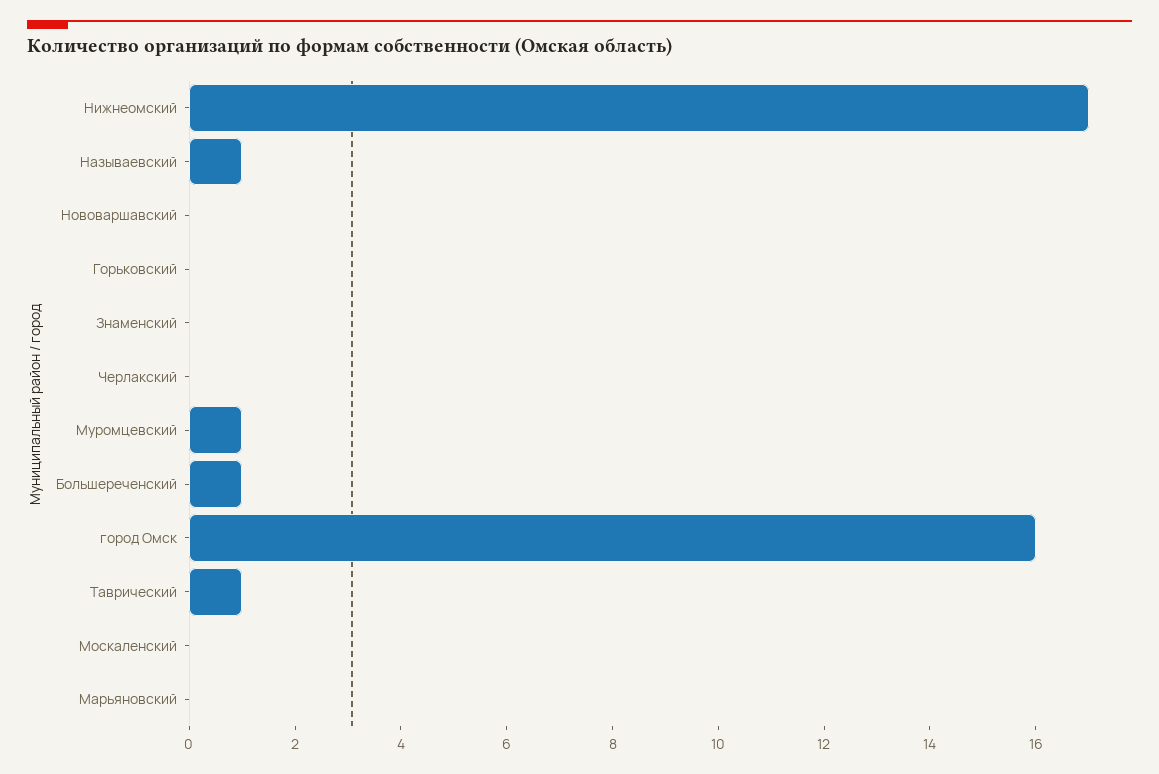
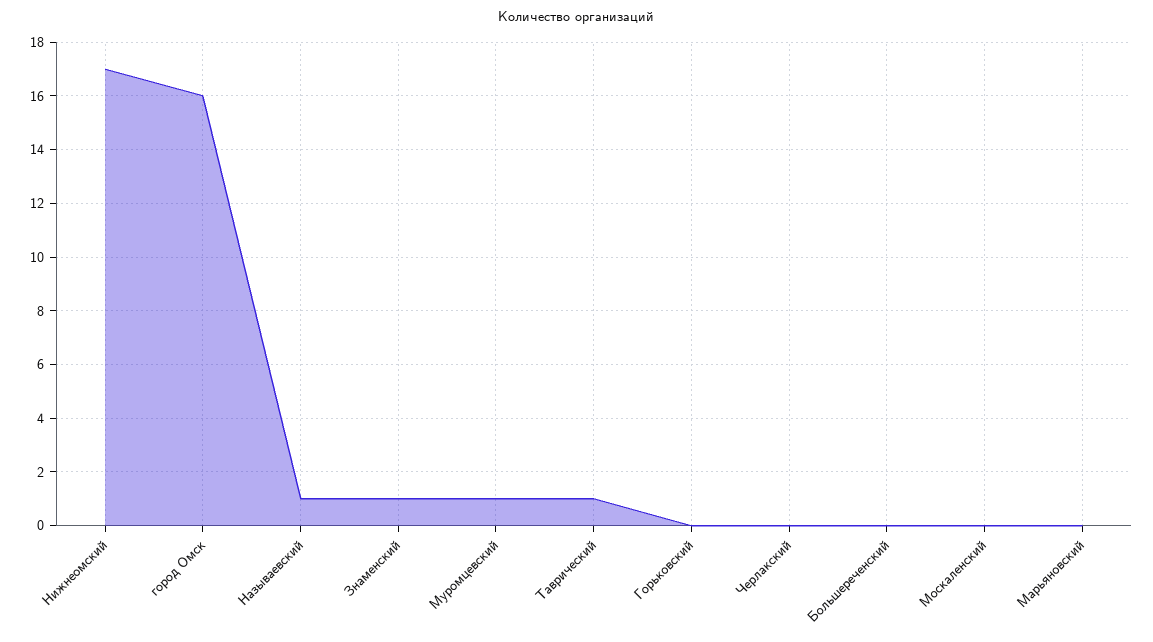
  {
    "Нижнеомский": 17,
    "Называевский": 1,
-   "Нововаршавский": 0,
    "Горьковский": 0,
-   "Знаменский": 0,
+   "Знаменский": 1,
    "Черлакский": 0,
    "Муромцевский": 1,
-   "Большереченский": 1,
+   "Большереченский": 0,
    "город Омск": 16,
    "Таврический": 1,
    "Москаленский": 0,
    "Марьяновский": 0
  }

